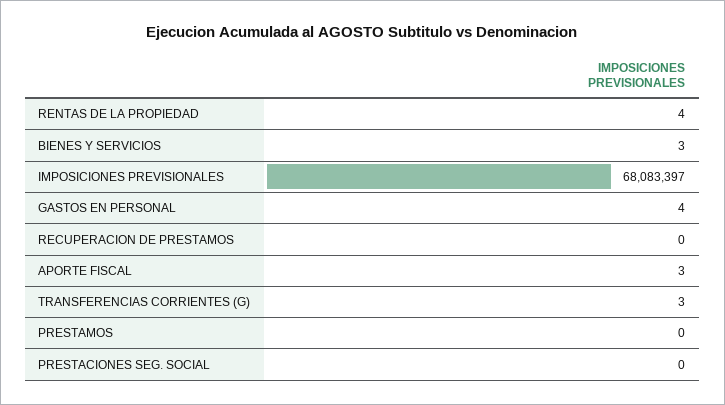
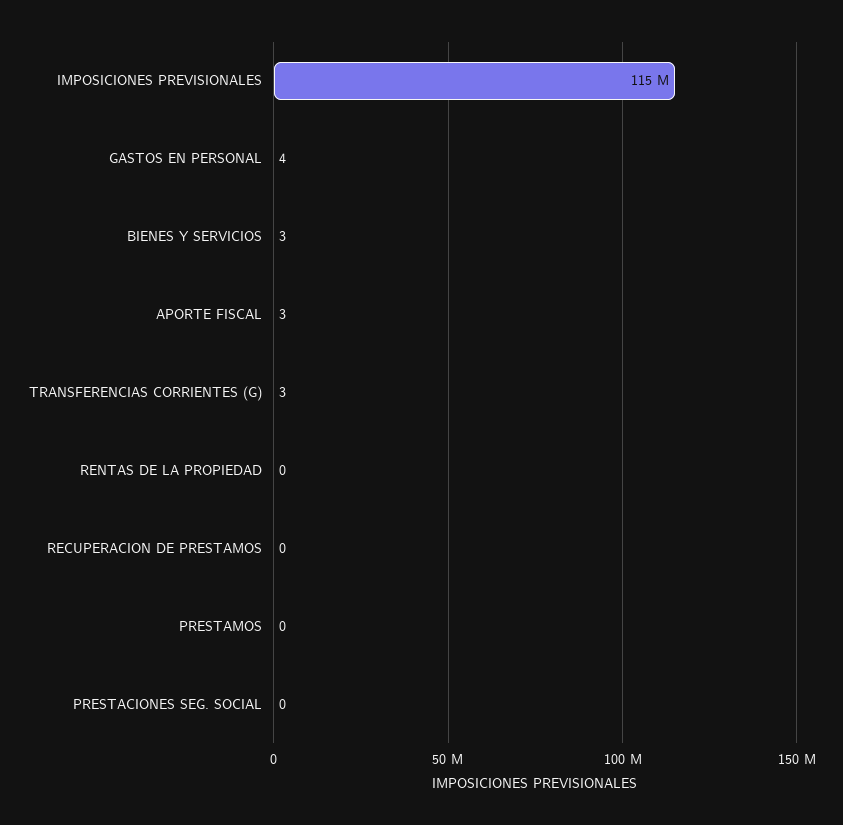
  {
-   "RENTAS DE LA PROPIEDAD": 4,
+   "RENTAS DE LA PROPIEDAD": 0,
    "BIENES Y SERVICIOS": 3,
-   "IMPOSICIONES PREVISIONALES": 68083397,
+   "IMPOSICIONES PREVISIONALES": 115000000,
    "GASTOS EN PERSONAL": 4,
    "RECUPERACION DE PRESTAMOS": 0,
    "APORTE FISCAL": 3,
    "TRANSFERENCIAS CORRIENTES (G)": 3,
    "PRESTAMOS": 0,
    "PRESTACIONES SEG. SOCIAL": 0
  }

